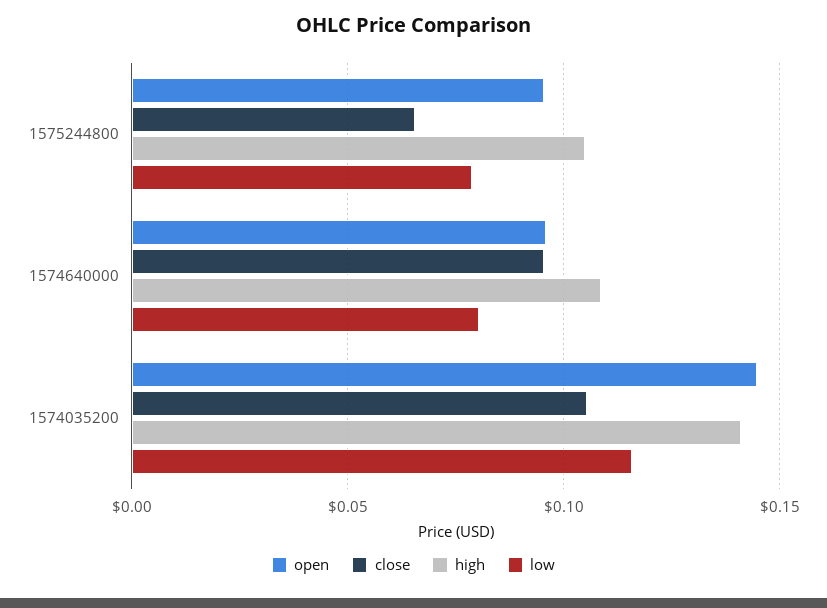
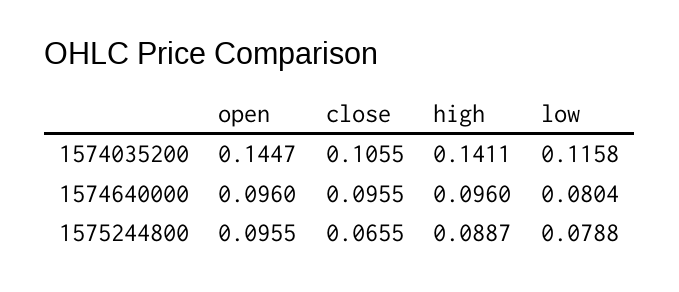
  {
    "open": {
      "1575244800": 0.0955,
      "1574640000": 0.096,
      "1574035200": 0.1447
    },
    "close": {
      "1575244800": 0.0655,
      "1574640000": 0.0955,
      "1574035200": 0.1055
    },
    "high": {
-     "1575244800": 0.105,
+     "1575244800": 0.0887,
-     "1574640000": 0.11,
+     "1574640000": 0.096,
      "1574035200": 0.1411
    },
    "low": {
      "1575244800": 0.0788,
      "1574640000": 0.0804,
      "1574035200": 0.1158
    }
  }

